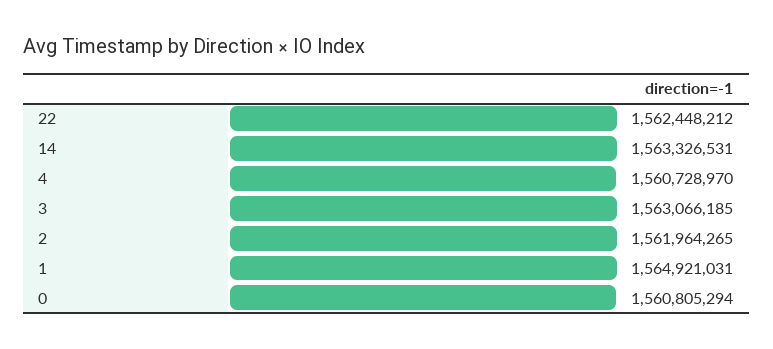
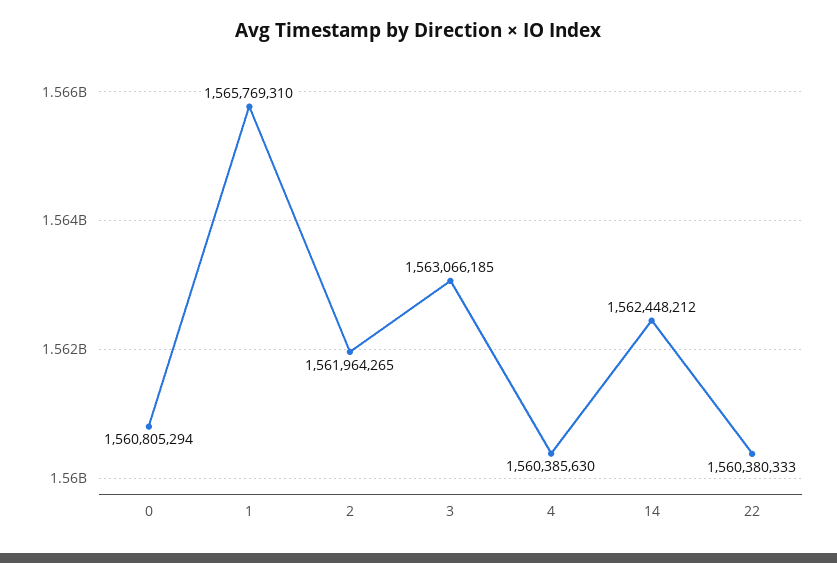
  {
-   "22": 1562448212,
+   "22": 1560380333,
-   "14": 1563326531,
+   "14": 1562448212,
-   "4": 1560728970,
+   "4": 1560385630,
    "3": 1563066185,
    "2": 1561964265,
-   "1": 1564921031,
+   "1": 1565769310,
    "0": 1560805294
  }

